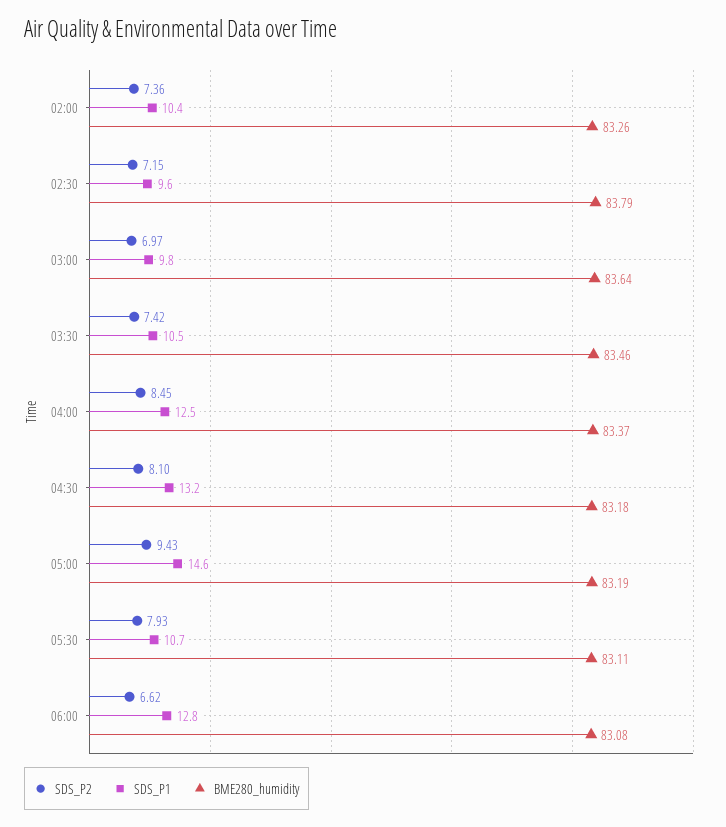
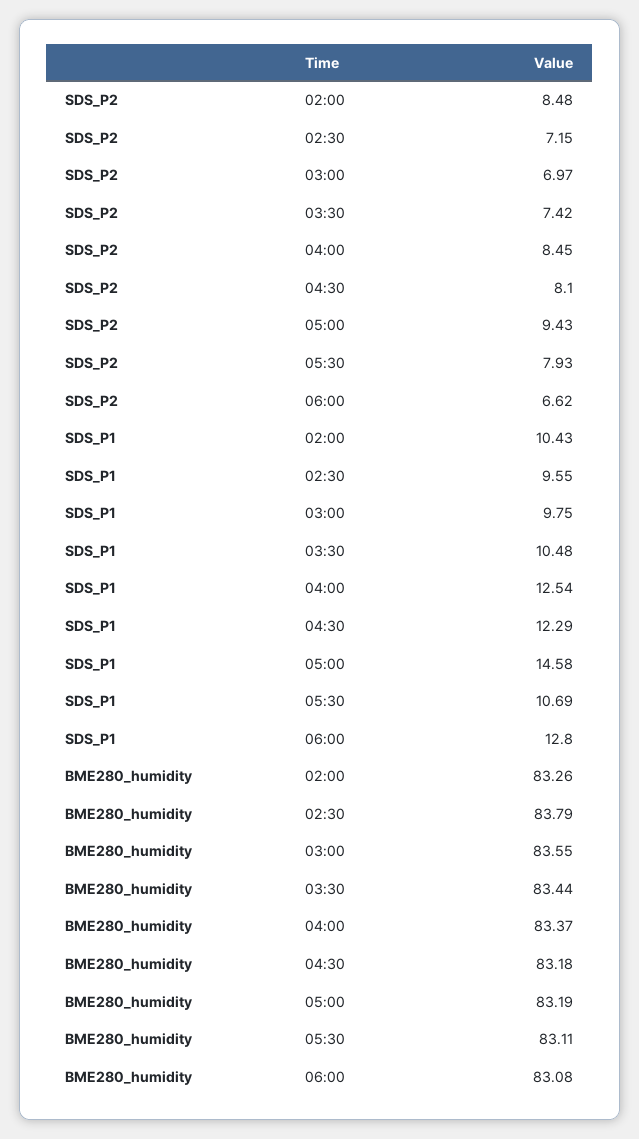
  {
    "SDS_P2": {
-     "02:00": 7.36,
+     "02:00": 8.48,
      "02:30": 7.15,
      "03:00": 6.97,
      "03:30": 7.42,
      "04:00": 8.45,
      "04:30": 8.1,
      "05:00": 9.43,
      "05:30": 7.93,
      "06:00": 6.62
    },
    "SDS_P1": {
      "02:00": 10.43,
      "02:30": 9.55,
      "03:00": 9.75,
      "03:30": 10.48,
      "04:00": 12.54,
-     "04:30": 13.2,
+     "04:30": 12.29,
      "05:00": 14.58,
      "05:30": 10.69,
      "06:00": 12.8
    },
    "BME280_humidity": {
      "02:00": 83.26,
      "02:30": 83.79,
-     "03:00": 83.64,
+     "03:00": 83.55,
-     "03:30": 83.46,
+     "03:30": 83.44,
      "04:00": 83.37,
      "04:30": 83.18,
      "05:00": 83.19,
      "05:30": 83.11,
      "06:00": 83.08
    }
  }

